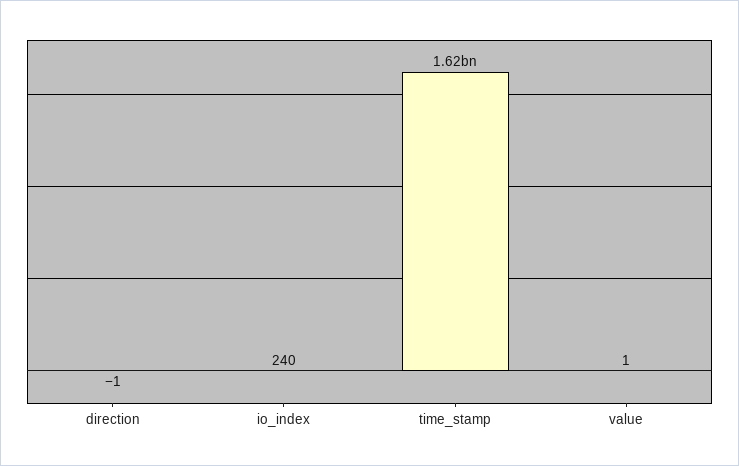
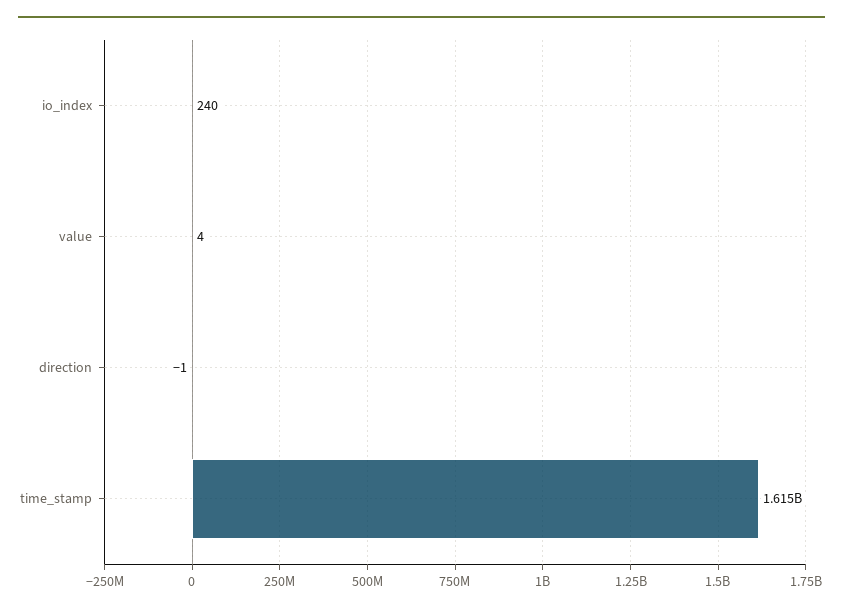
  {
    "direction": -1,
    "io_index": 240,
    "time_stamp": 1615000000,
-   "value": 1
+   "value": 4
  }

